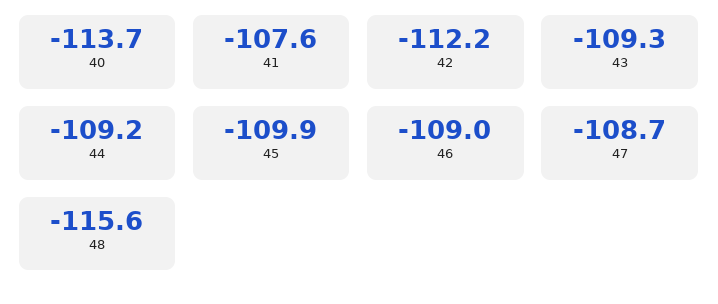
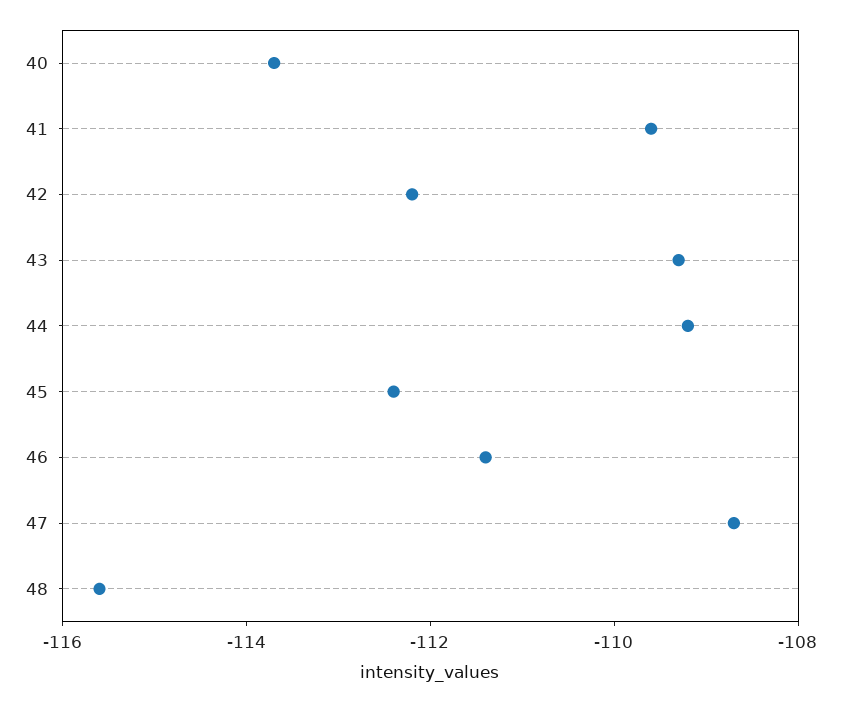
  {
    "40": -113.7,
-   "41": -107.6,
+   "41": -109.5,
    "42": -112.2,
    "43": -109.3,
    "44": -109.2,
-   "45": -109.9,
+   "45": -112.5,
-   "46": -109,
+   "46": -111.5,
    "47": -108.7,
    "48": -115.6
  }

